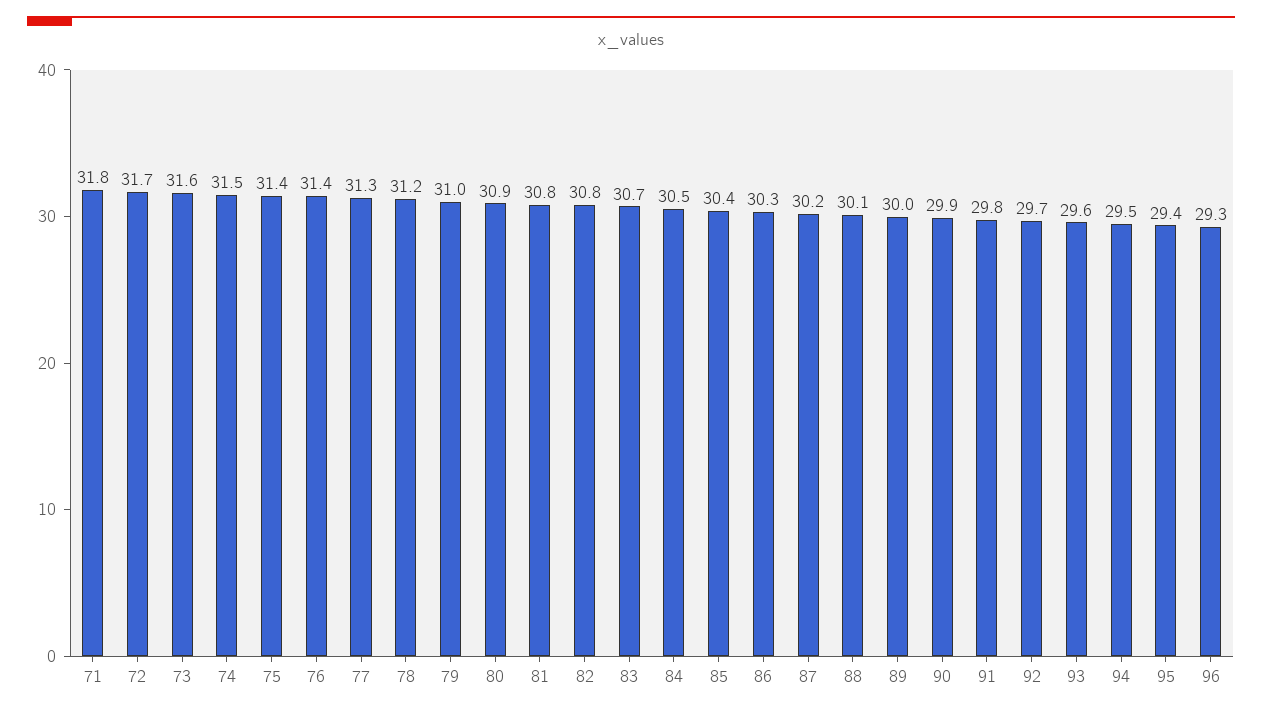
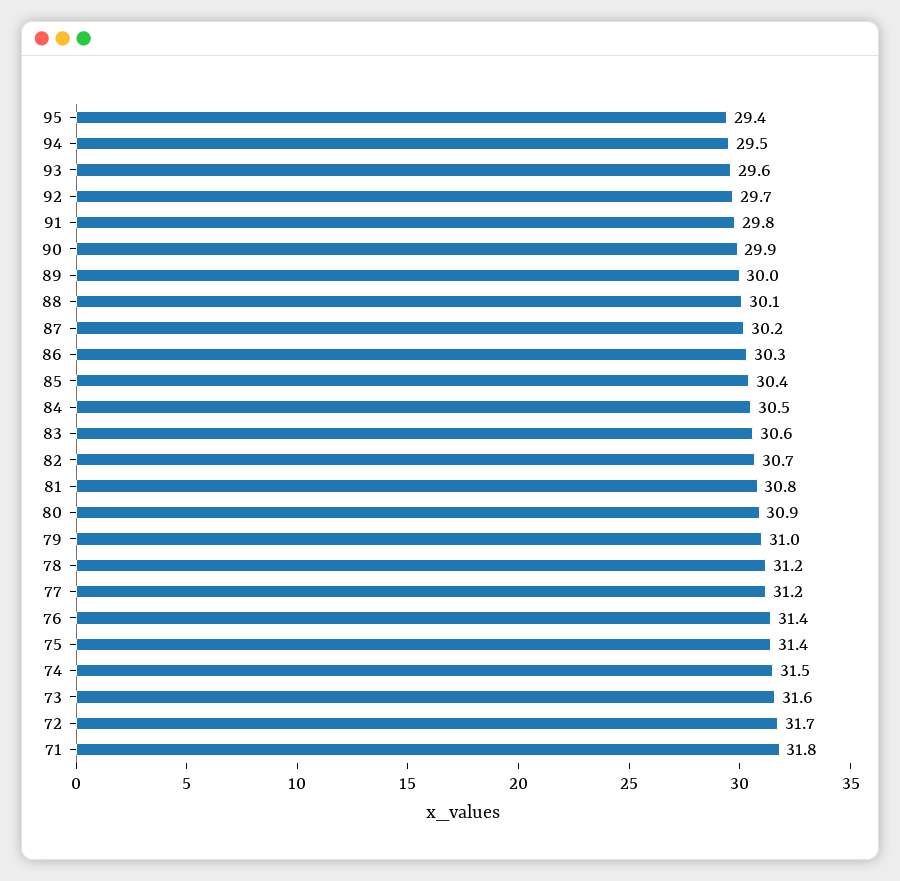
  {
    "71": 31.8,
    "72": 31.7,
    "73": 31.6,
    "74": 31.5,
    "75": 31.4,
    "76": 31.4,
-   "77": 31.3,
+   "77": 31.2,
    "78": 31.2,
    "79": 31,
    "80": 30.9,
    "81": 30.8,
-   "82": 30.8,
+   "82": 30.7,
-   "83": 30.7,
+   "83": 30.6,
    "84": 30.5,
    "85": 30.4,
    "86": 30.3,
    "87": 30.2,
    "88": 30.1,
    "89": 30,
    "90": 29.9,
    "91": 29.8,
    "92": 29.7,
    "93": 29.6,
    "94": 29.5,
-   "95": 29.4,
+   "95": 29.4
-   "96": 29.3
  }

